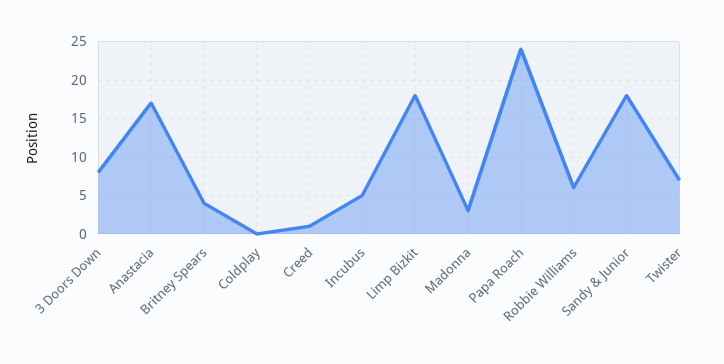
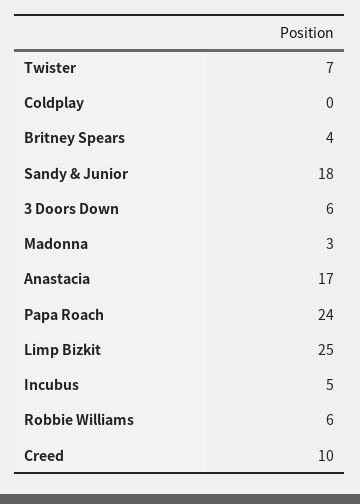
  {
-   "3 Doors Down": 8,
+   "3 Doors Down": 6,
    "Anastacia": 17,
    "Britney Spears": 4,
    "Coldplay": 0,
-   "Creed": 1,
+   "Creed": 10,
    "Incubus": 5,
-   "Limp Bizkit": 18,
+   "Limp Bizkit": 25,
    "Madonna": 3,
    "Papa Roach": 24,
    "Robbie Williams": 6,
    "Sandy & Junior": 18,
    "Twister": 7
  }

